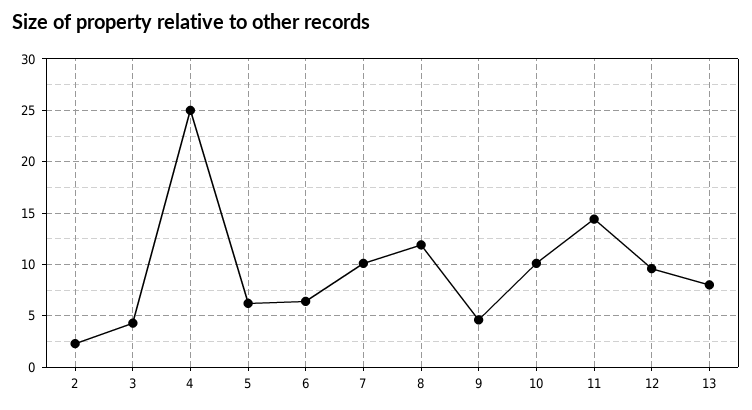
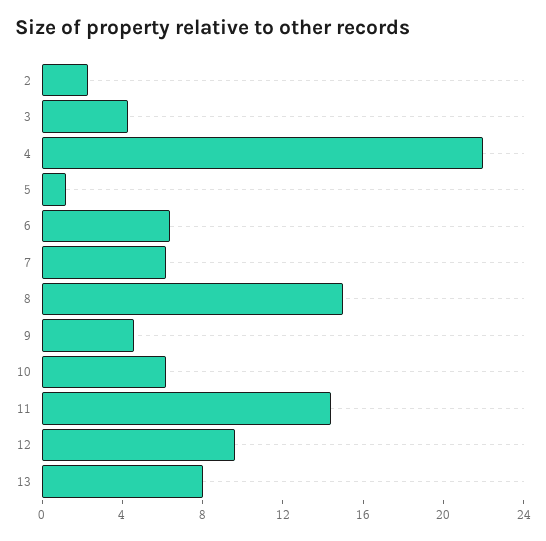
  {
    "2": 2,
    "3": 4,
-   "4": 25,
+   "4": 22,
-   "5": 6,
+   "5": 1,
    "6": 6,
-   "7": 10,
+   "7": 6,
-   "8": 12,
+   "8": 15,
    "9": 5,
-   "10": 10,
+   "10": 6,
    "11": 14,
    "12": 10,
    "13": 8
  }

